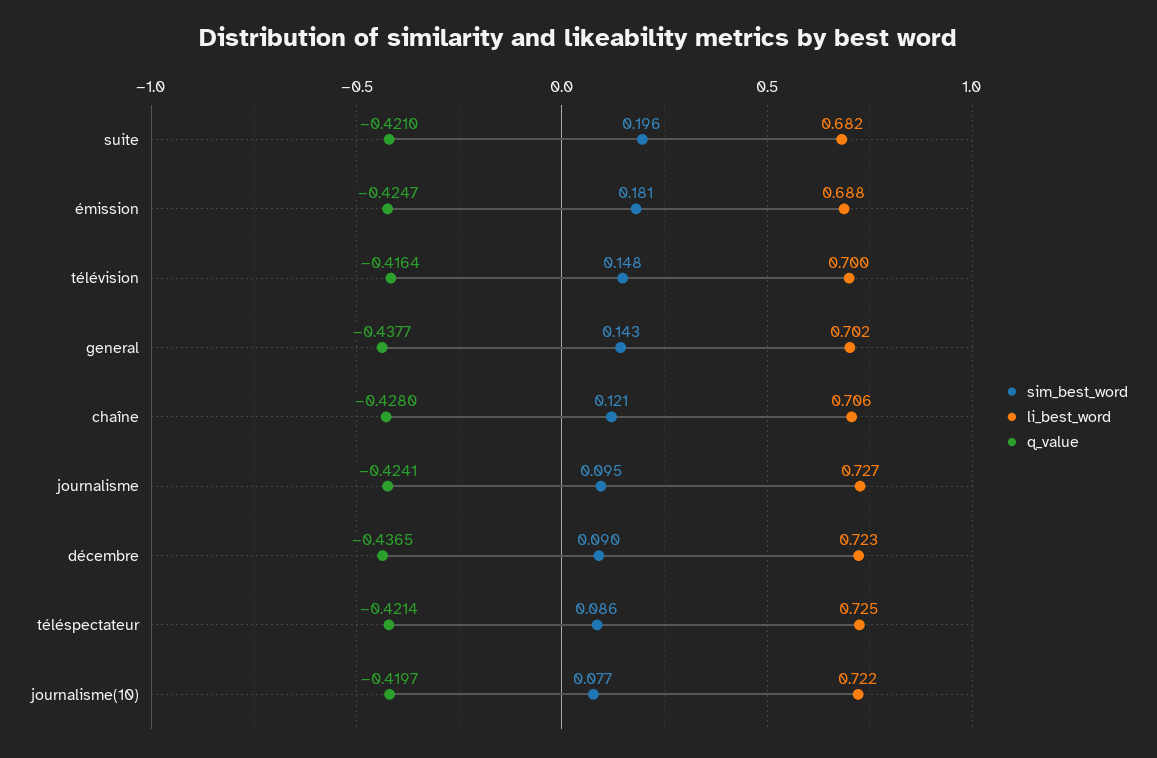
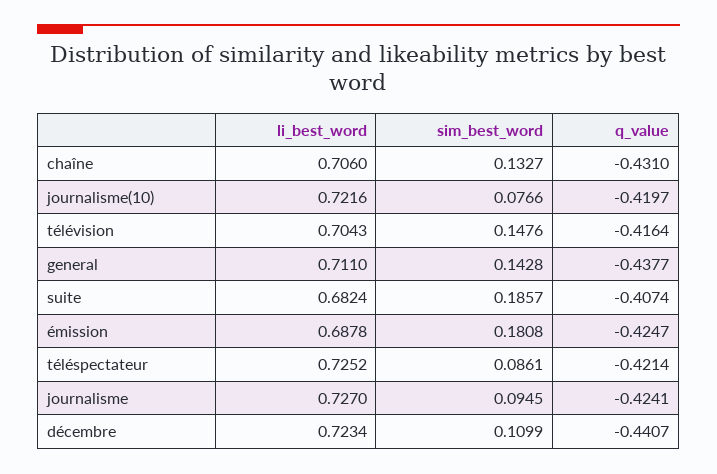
  {
    "sim_best_word": {
-     "suite": 0.196,
+     "suite": 0.1857,
      "émission": 0.1808,
      "télévision": 0.1476,
      "general": 0.1428,
-     "chaîne": 0.121,
+     "chaîne": 0.1327,
      "journalisme": 0.0945,
-     "décembre": 0.09,
+     "décembre": 0.1099,
      "téléspectateur": 0.0861,
      "journalisme(10)": 0.0766
    },
    "li_best_word": {
      "suite": 0.6824,
      "émission": 0.6878,
-     "télévision": 0.7,
+     "télévision": 0.7043,
-     "general": 0.702,
+     "general": 0.711,
      "chaîne": 0.706,
      "journalisme": 0.727,
      "décembre": 0.7234,
      "téléspectateur": 0.7252,
      "journalisme(10)": 0.7216
    },
    "q_value": {
-     "suite": -0.421,
+     "suite": -0.4074,
      "émission": -0.4247,
      "télévision": -0.4164,
      "general": -0.4377,
-     "chaîne": -0.428,
+     "chaîne": -0.431,
      "journalisme": -0.4241,
-     "décembre": -0.4365,
+     "décembre": -0.4407,
      "téléspectateur": -0.4214,
      "journalisme(10)": -0.4197
    }
  }

